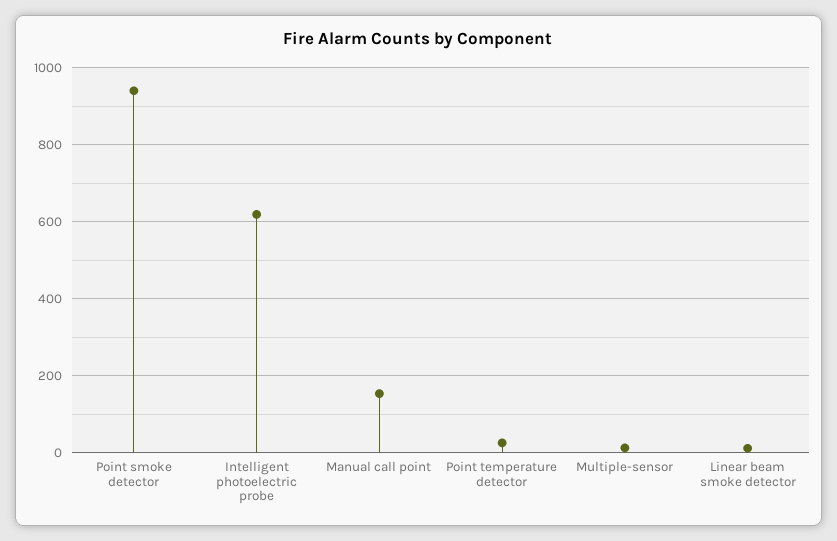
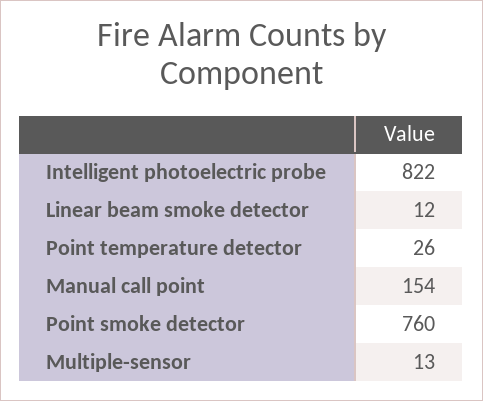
  {
-   "Point smoke detector": 940,
+   "Point smoke detector": 760,
-   "Intelligent photoelectric probe": 620,
+   "Intelligent photoelectric probe": 822,
    "Manual call point": 154,
    "Point temperature detector": 26,
    "Multiple-sensor": 13,
    "Linear beam smoke detector": 12
  }

